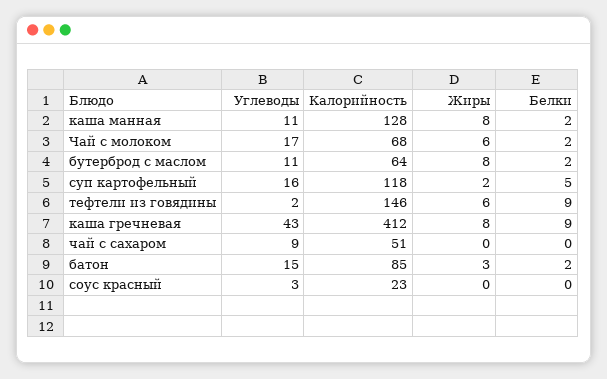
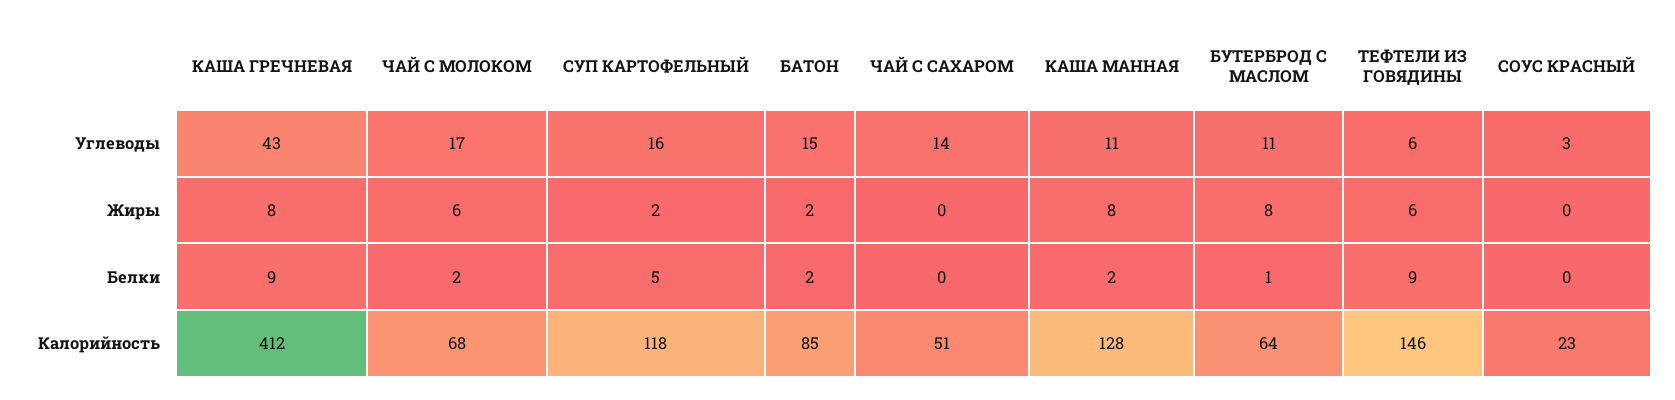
  {
    "Углеводы": {
      "каша манная": 11,
      "Чай с молоком": 17,
      "бутерброд с маслом": 11,
      "суп картофельный": 16,
-     "тефтели из говядины": 2,
+     "тефтели из говядины": 6,
      "каша гречневая": 43,
-     "чай с сахаром": 9,
+     "чай с сахаром": 14,
      "батон": 15,
      "соус красный": 3
    },
    "Калорийность": {
      "каша манная": 128,
      "Чай с молоком": 68,
      "бутерброд с маслом": 64,
      "суп картофельный": 118,
      "тефтели из говядины": 146,
      "каша гречневая": 412,
      "чай с сахаром": 51,
      "батон": 85,
      "соус красный": 23
    },
    "Жиры": {
      "каша манная": 8,
      "Чай с молоком": 6,
      "бутерброд с маслом": 8,
      "суп картофельный": 2,
      "тефтели из говядины": 6,
      "каша гречневая": 8,
      "чай с сахаром": 0,
-     "батон": 3,
+     "батон": 2,
      "соус красный": 0
    },
    "Белки": {
      "каша манная": 2,
      "Чай с молоком": 2,
-     "бутерброд с маслом": 2,
+     "бутерброд с маслом": 1,
      "суп картофельный": 5,
      "тефтели из говядины": 9,
      "каша гречневая": 9,
      "чай с сахаром": 0,
      "батон": 2,
      "соус красный": 0
    }
  }

